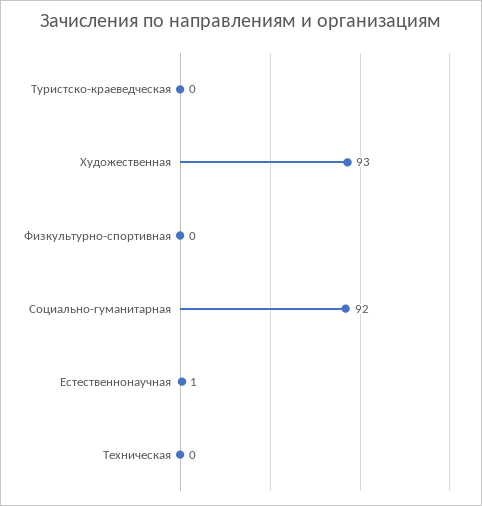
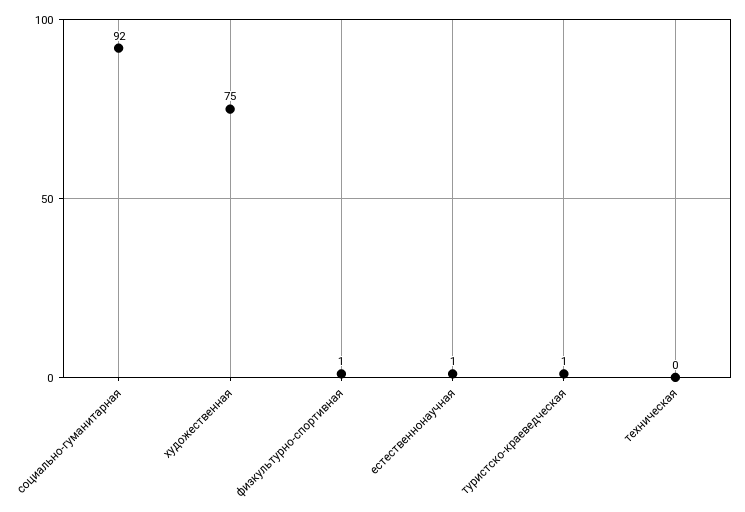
  {
-   "Туристско-краеведческая": 0,
+   "Туристско-краеведческая": 1,
-   "Художественная": 93,
+   "Художественная": 75,
-   "Физкультурно-спортивная": 0,
+   "Физкультурно-спортивная": 1,
    "Социально-гуманитарная": 92,
    "Естественнонаучная": 1,
    "Техническая": 0
  }

